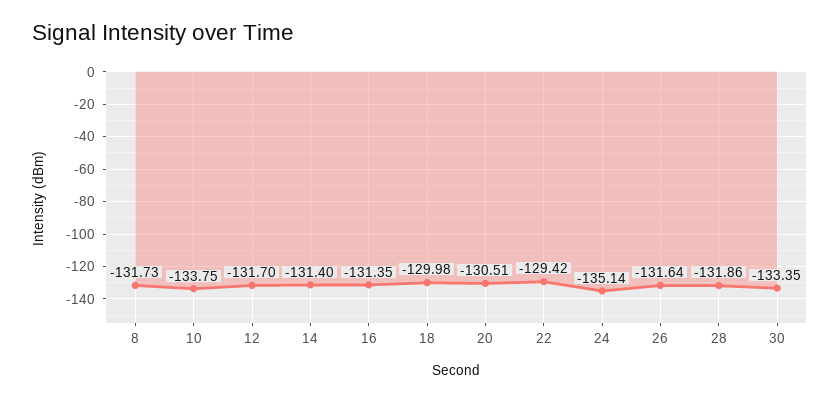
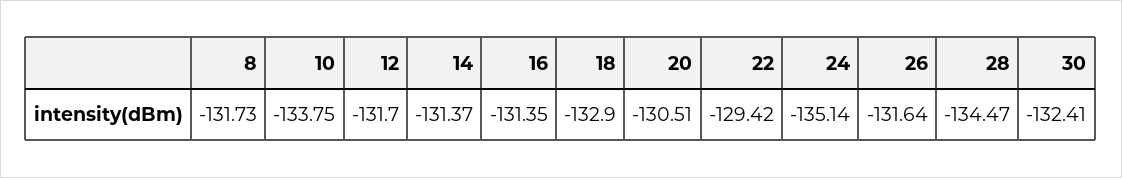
  {
    "8": -131.73,
    "10": -133.75,
    "12": -131.7,
-   "14": -131.4,
+   "14": -131.37,
    "16": -131.35,
-   "18": -129.98,
+   "18": -132.9,
    "20": -130.51,
    "22": -129.42,
    "24": -135.14,
    "26": -131.64,
-   "28": -131.86,
+   "28": -134.47,
-   "30": -133.35
+   "30": -132.41
  }

